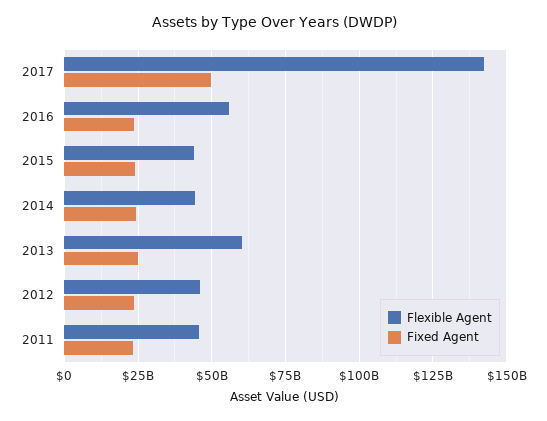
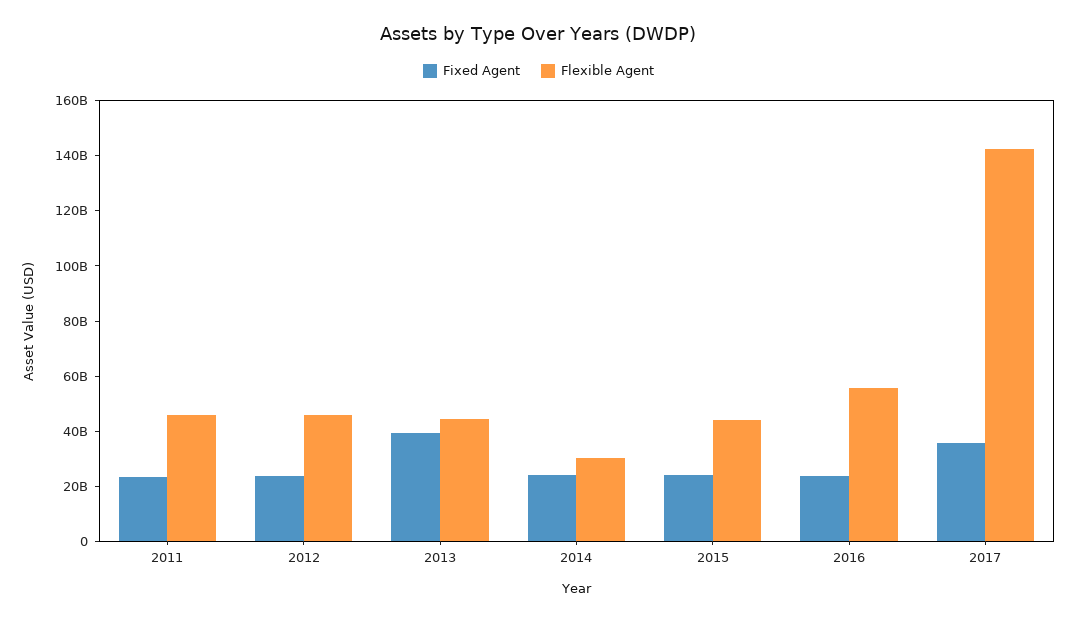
  {
    "Flexible Agent": {
      "2017": 142500000000,
      "2016": 55000000000,
      "2015": 45000000000,
-     "2014": 45000000000,
+     "2014": 30000000000,
-     "2013": 60000000000,
+     "2013": 45000000000,
      "2012": 45000000000,
      "2011": 45000000000
    },
    "Fixed Agent": {
-     "2017": 50000000000,
+     "2017": 35000000000,
      "2016": 22500000000,
      "2015": 25000000000,
      "2014": 25000000000,
-     "2013": 25000000000,
+     "2013": 40000000000,
      "2012": 22500000000,
      "2011": 22500000000
    }
  }

